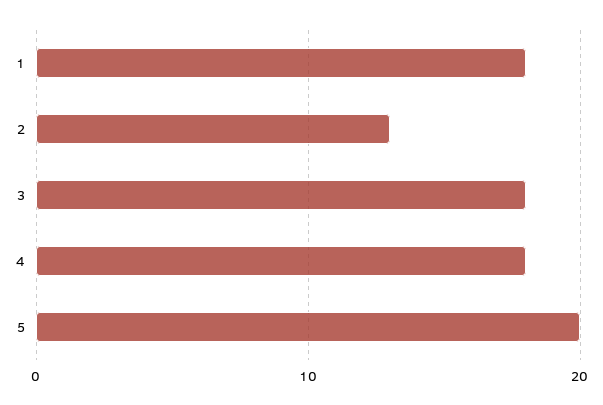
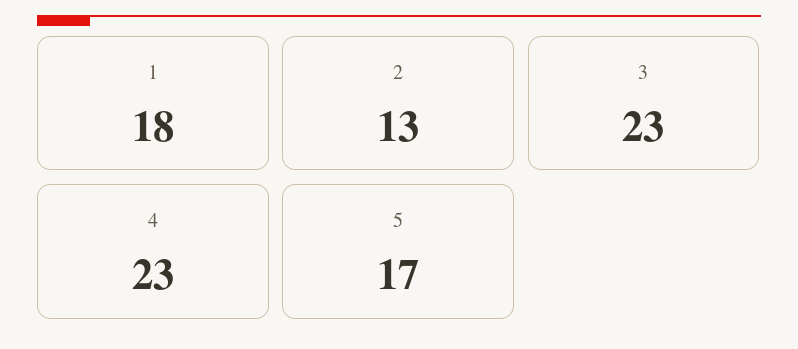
  {
    "1": 18,
    "2": 13,
-   "3": 18,
+   "3": 23,
-   "4": 18,
+   "4": 23,
-   "5": 20
+   "5": 17
  }

